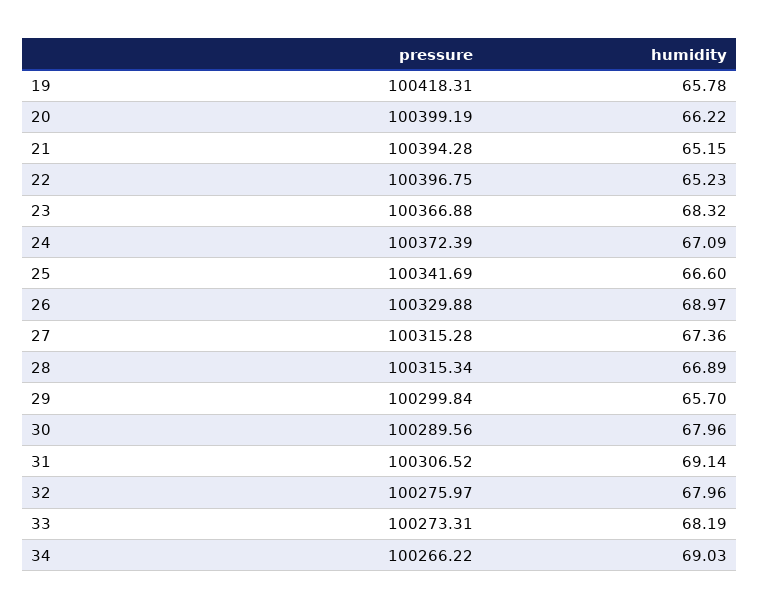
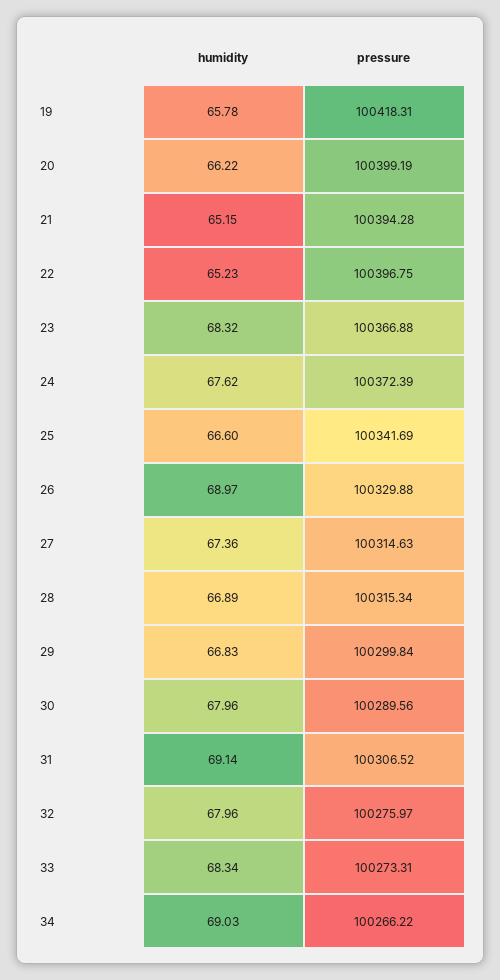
  {
    "pressure": {
      "19": 100418.31,
      "20": 100399.19,
      "21": 100394.28,
      "22": 100396.75,
      "23": 100366.88,
      "24": 100372.39,
      "25": 100341.69,
      "26": 100329.88,
-     "27": 100315.28,
+     "27": 100314.63,
      "28": 100315.34,
      "29": 100299.84,
      "30": 100289.56,
      "31": 100306.52,
      "32": 100275.97,
      "33": 100273.31,
      "34": 100266.22
    },
    "humidity": {
      "19": 65.78,
      "20": 66.22,
      "21": 65.15,
      "22": 65.23,
      "23": 68.32,
-     "24": 67.09,
+     "24": 67.62,
      "25": 66.6,
      "26": 68.97,
      "27": 67.36,
      "28": 66.89,
-     "29": 65.7,
+     "29": 66.83,
      "30": 67.96,
      "31": 69.14,
      "32": 67.96,
-     "33": 68.19,
+     "33": 68.34,
      "34": 69.03
    }
  }

